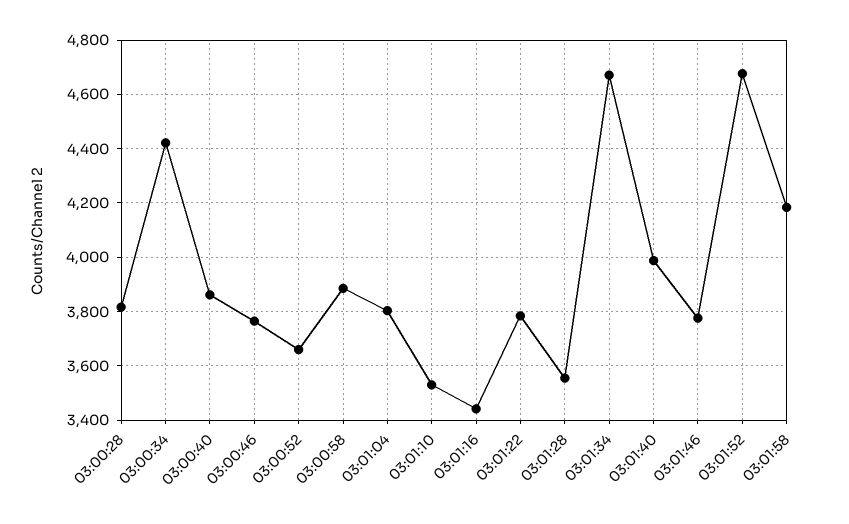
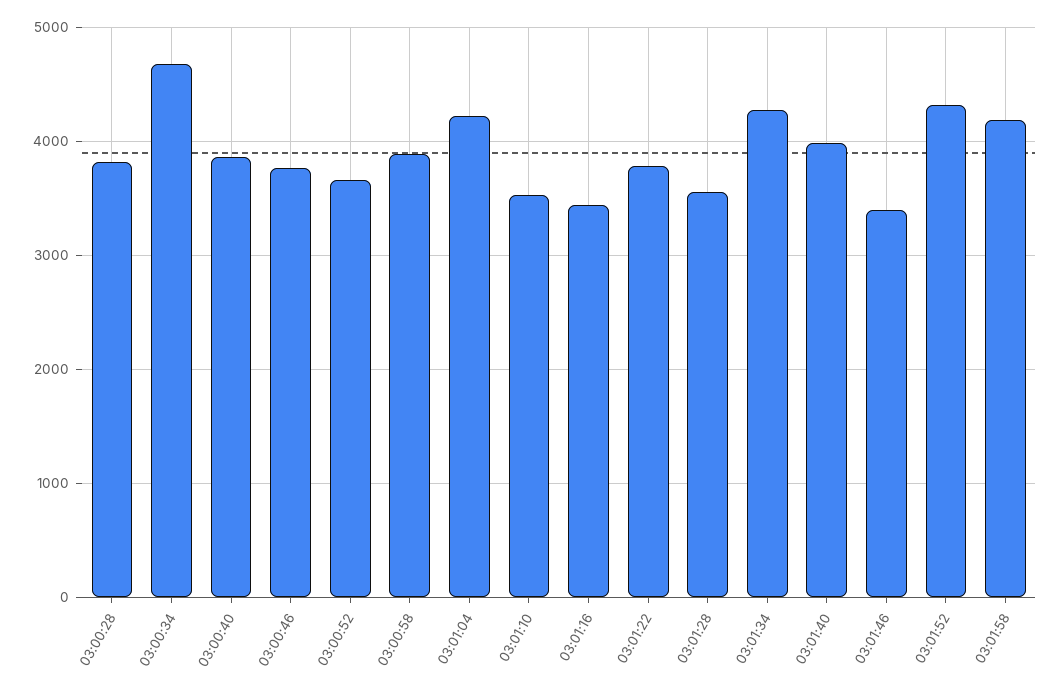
  {
    "03:00:28": 3825,
-   "03:00:34": 4425,
+   "03:00:34": 4700,
    "03:00:40": 3850,
    "03:00:46": 3775,
    "03:00:52": 3650,
    "03:00:58": 3875,
-   "03:01:04": 3800,
+   "03:01:04": 4200,
    "03:01:10": 3525,
    "03:01:16": 3450,
    "03:01:22": 3775,
    "03:01:28": 3550,
-   "03:01:34": 4675,
+   "03:01:34": 4300,
    "03:01:40": 4000,
-   "03:01:46": 3775,
+   "03:01:46": 3400,
-   "03:01:52": 4675,
+   "03:01:52": 4300,
    "03:01:58": 4175
  }

